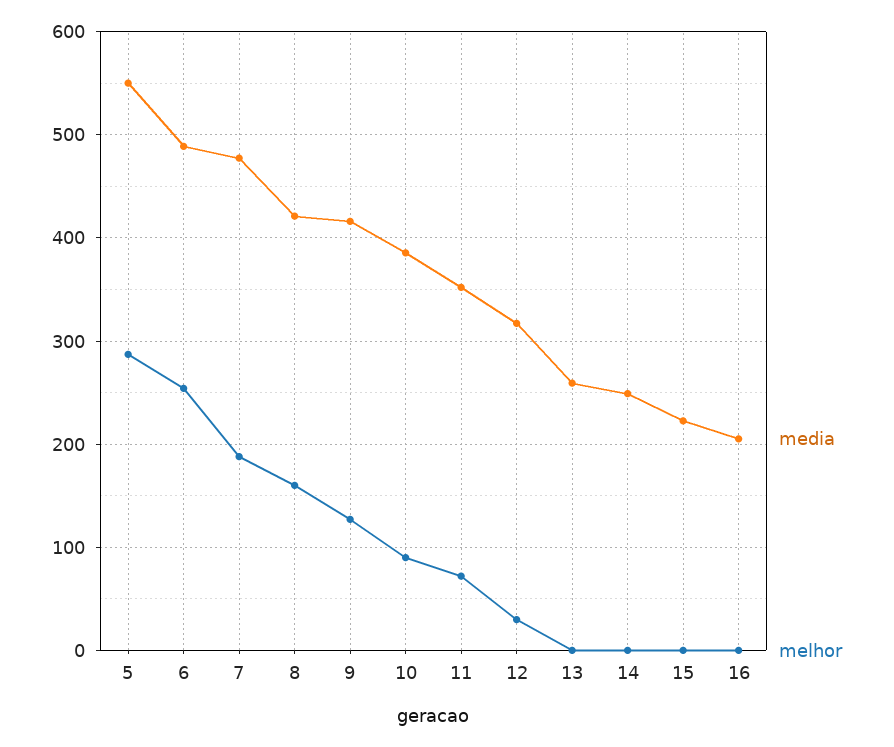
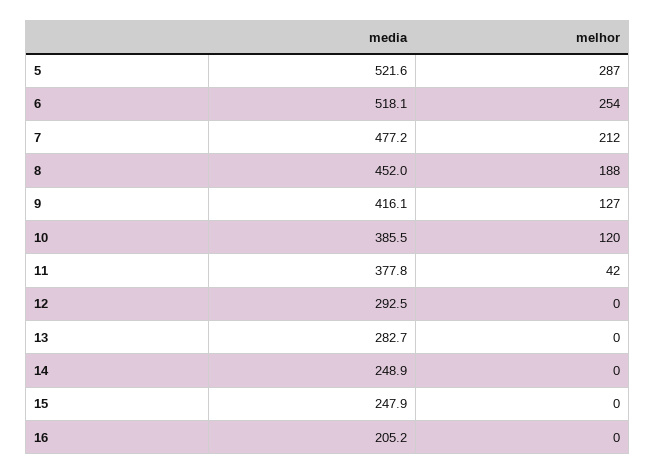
  {
    "media": {
-     "5": 550,
+     "5": 521.6,
-     "6": 490,
+     "6": 518.1,
      "7": 477.2,
-     "8": 420,
+     "8": 452,
      "9": 416.1,
      "10": 385.5,
-     "11": 350,
+     "11": 377.8,
-     "12": 320,
+     "12": 292.5,
-     "13": 260,
+     "13": 282.7,
      "14": 248.9,
-     "15": 220,
+     "15": 247.9,
      "16": 205.2
    },
    "melhor": {
      "5": 287,
      "6": 254,
-     "7": 190,
+     "7": 212,
-     "8": 160,
+     "8": 188,
      "9": 127,
-     "10": 90,
+     "10": 120,
-     "11": 70,
+     "11": 42,
-     "12": 30,
+     "12": 0,
      "13": 0,
      "14": 0,
      "15": 0,
      "16": 0
    }
  }

